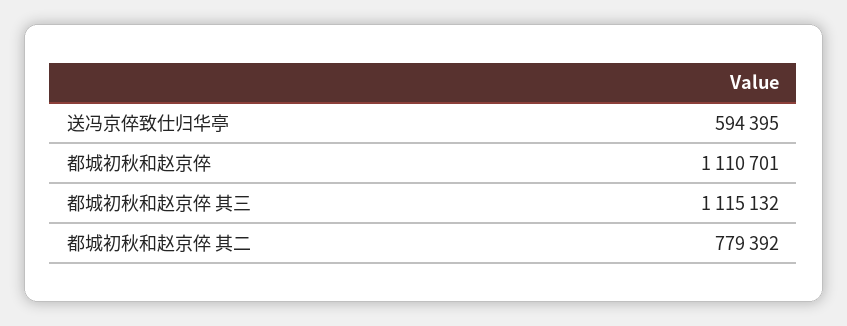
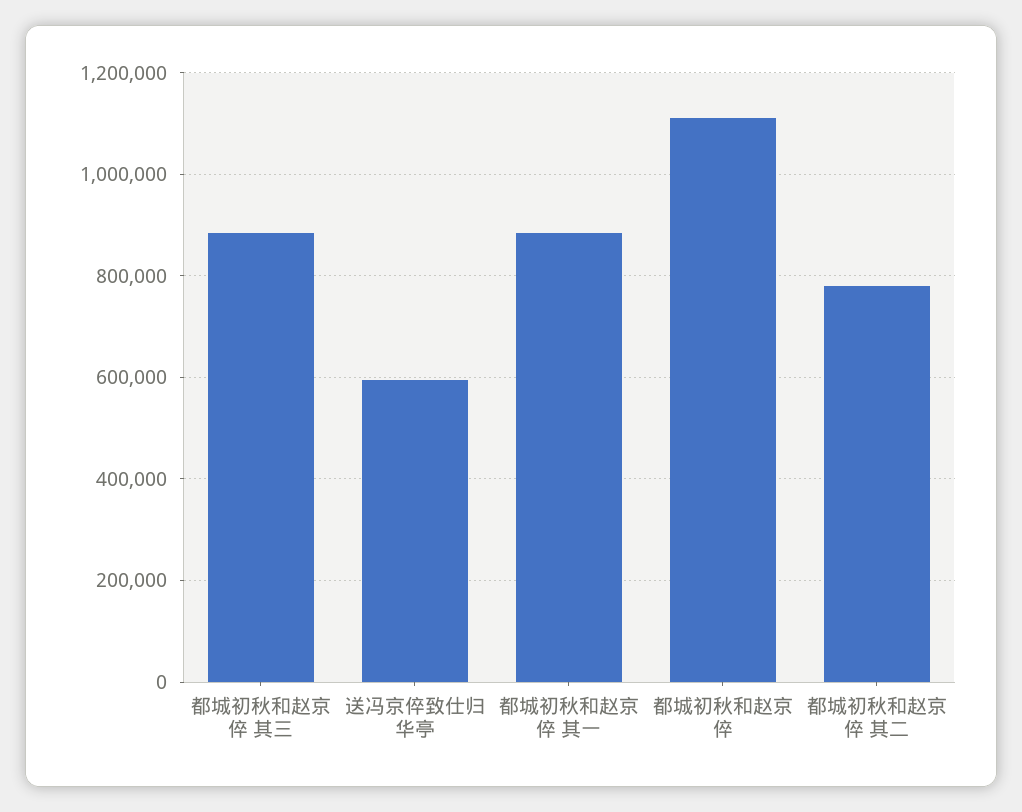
  {
    "送冯京倅致仕归华亭": 594395,
    "都城初秋和赵京倅": 1110701,
-   "都城初秋和赵京倅 其三": 1115132,
+   "都城初秋和赵京倅 其三": 880000,
-   "都城初秋和赵京倅 其二": 779392
+   "都城初秋和赵京倅 其二": 779392,
+   "都城初秋和赵京倅 其一": 880000
  }

